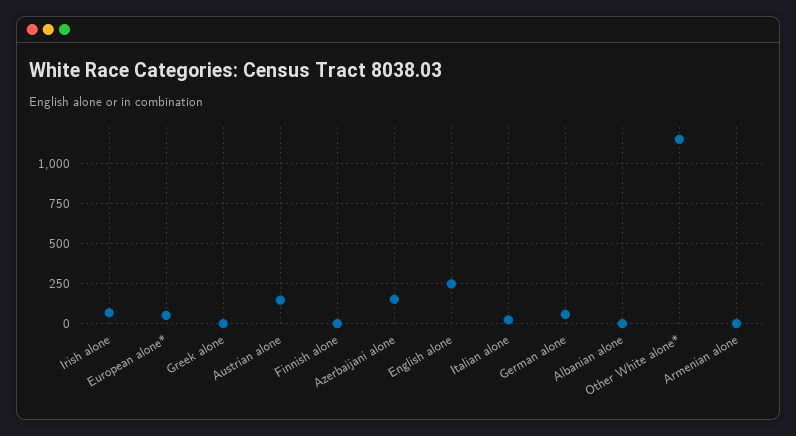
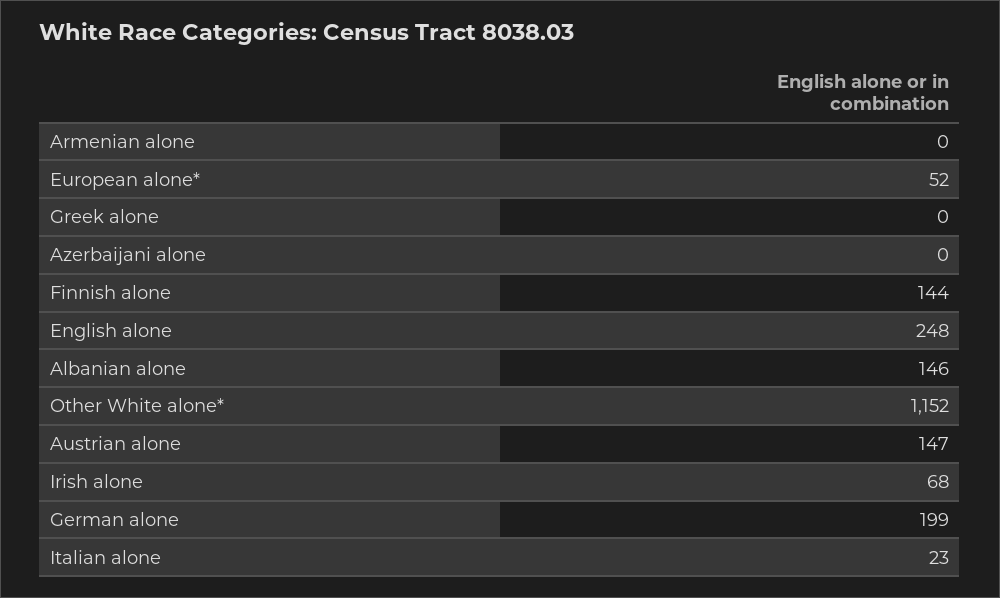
  {
    "Irish alone": 68,
    "European alone*": 52,
    "Greek alone": 0,
    "Austrian alone": 147,
-   "Finnish alone": 0,
+   "Finnish alone": 144,
-   "Azerbaijani alone": 150,
+   "Azerbaijani alone": 0,
    "English alone": 248,
    "Italian alone": 23,
-   "German alone": 50,
+   "German alone": 199,
-   "Albanian alone": 0,
+   "Albanian alone": 146,
    "Other White alone*": 1152,
    "Armenian alone": 0
  }

